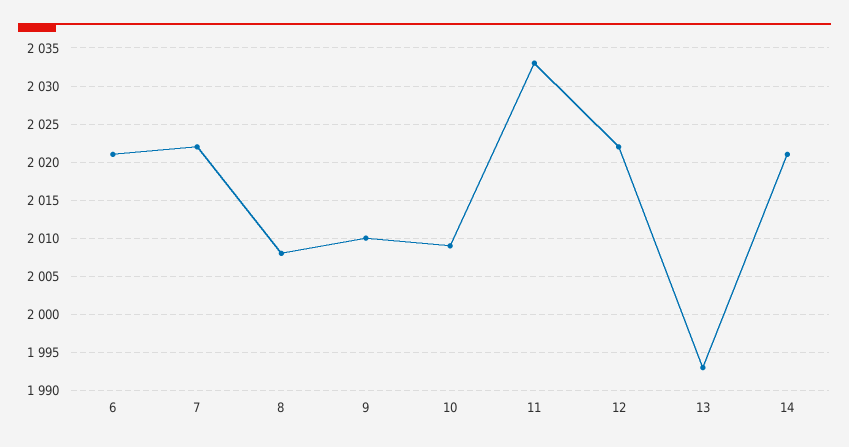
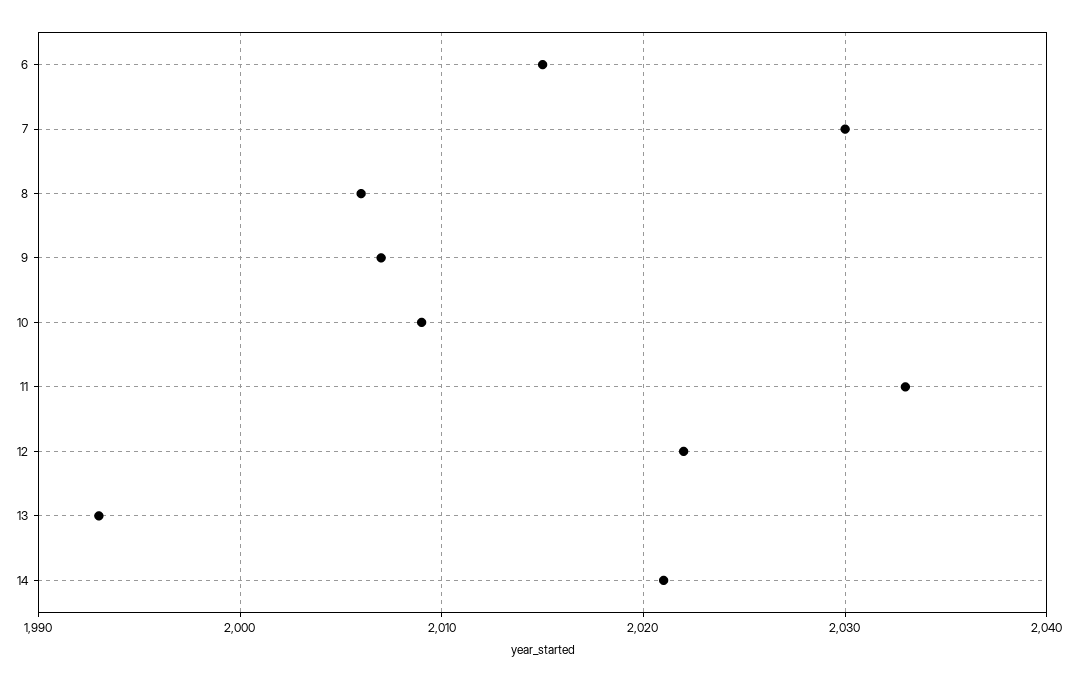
  {
-   "6": 2021,
+   "6": 2015,
-   "7": 2022,
+   "7": 2030,
-   "8": 2008,
+   "8": 2006,
-   "9": 2010,
+   "9": 2007,
    "10": 2009,
    "11": 2033,
    "12": 2022,
    "13": 1993,
    "14": 2021
  }

